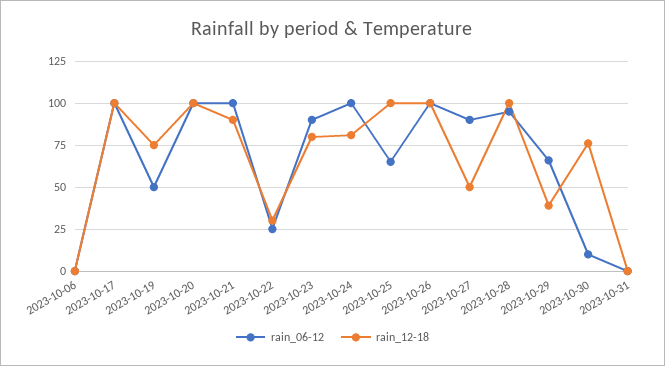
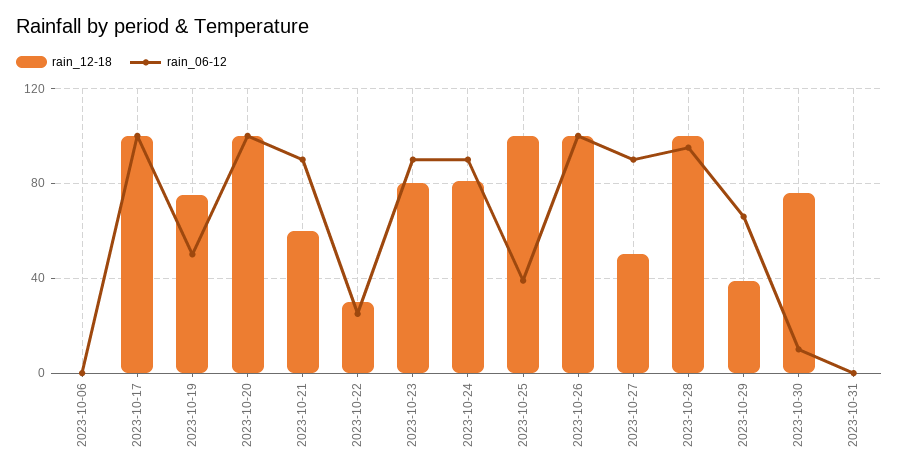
  {
    "rain_06-12": {
      "2023-10-06": 0,
      "2023-10-17": 100,
      "2023-10-19": 50,
      "2023-10-20": 100,
-     "2023-10-21": 100,
+     "2023-10-21": 90,
      "2023-10-22": 25,
      "2023-10-23": 90,
-     "2023-10-24": 100,
+     "2023-10-24": 90,
-     "2023-10-25": 65,
+     "2023-10-25": 40,
      "2023-10-26": 100,
      "2023-10-27": 90,
      "2023-10-28": 95,
      "2023-10-29": 65,
      "2023-10-30": 10,
      "2023-10-31": 0
    },
    "rain_12-18": {
      "2023-10-06": 0,
      "2023-10-17": 100,
      "2023-10-19": 75,
      "2023-10-20": 100,
-     "2023-10-21": 90,
+     "2023-10-21": 60,
      "2023-10-22": 30,
      "2023-10-23": 80,
      "2023-10-24": 80,
      "2023-10-25": 100,
      "2023-10-26": 100,
      "2023-10-27": 50,
      "2023-10-28": 100,
      "2023-10-29": 40,
      "2023-10-30": 75,
      "2023-10-31": 0
    }
  }

